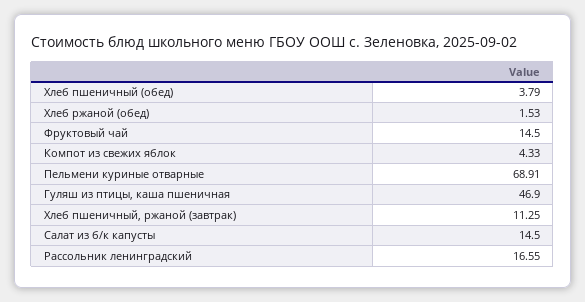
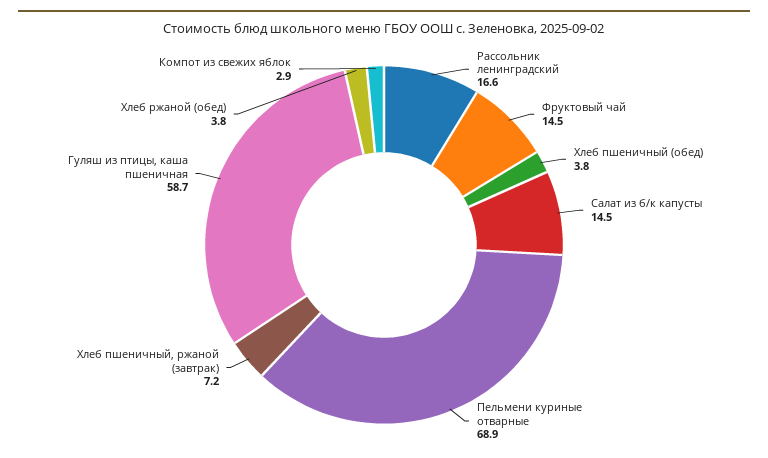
  {
    "Хлеб пшеничный (обед)": 3.79,
-   "Хлеб ржаной (обед)": 1.53,
+   "Хлеб ржаной (обед)": 3.8,
    "Фруктовый чай": 14.5,
-   "Компот из свежих яблок": 4.33,
+   "Компот из свежих яблок": 2.9,
    "Пельмени куриные отварные": 68.91,
-   "Гуляш из птицы, каша пшеничная": 46.9,
+   "Гуляш из птицы, каша пшеничная": 58.7,
-   "Хлеб пшеничный, ржаной (завтрак)": 11.25,
+   "Хлеб пшеничный, ржаной (завтрак)": 7.2,
    "Салат из б/к капусты": 14.5,
    "Рассольник ленинградский": 16.55
  }

